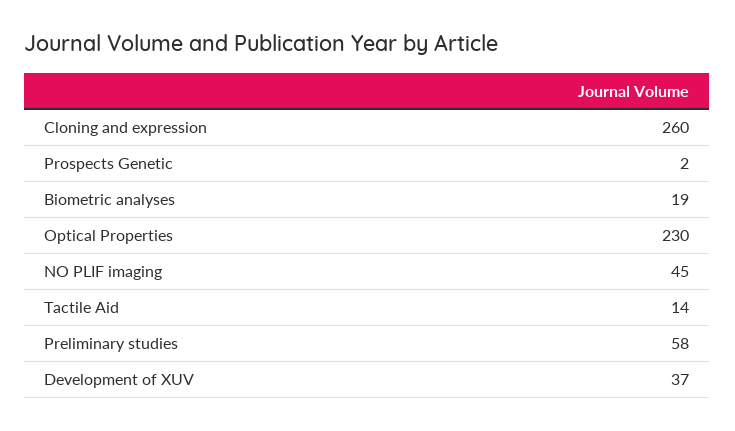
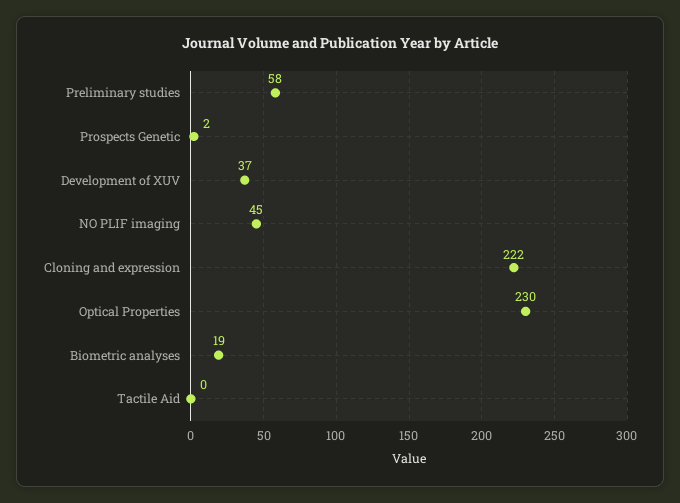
  {
-   "Cloning and expression": 260,
+   "Cloning and expression": 222,
    "Prospects Genetic": 2,
    "Biometric analyses": 19,
    "Optical Properties": 230,
    "NO PLIF imaging": 45,
-   "Tactile Aid": 14,
+   "Tactile Aid": 0,
    "Preliminary studies": 58,
    "Development of XUV": 37
  }

